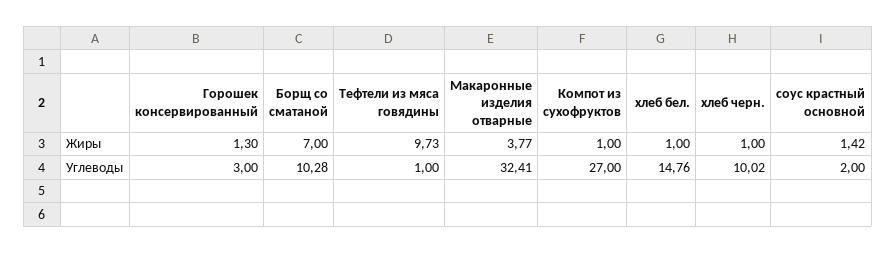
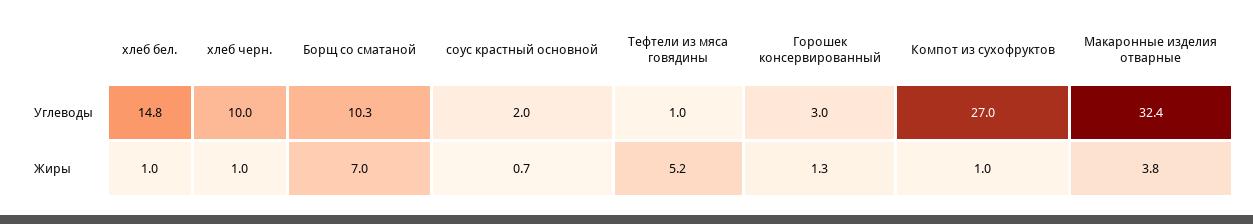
  {
    "Горошек консервированный": {
      "Жиры": 1.3,
      "Углеводы": 3
    },
    "Борщ со сматаной": {
      "Жиры": 7,
      "Углеводы": 10.28
    },
    "Тефтели из мяса говядины": {
-     "Жиры": 9.73,
+     "Жиры": 5.2,
      "Углеводы": 1
    },
    "Макаронные изделия отварные": {
      "Жиры": 3.77,
      "Углеводы": 32.41
    },
    "Компот из сухофруктов": {
      "Жиры": 1,
      "Углеводы": 27
    },
    "хлеб бел.": {
      "Жиры": 1,
      "Углеводы": 14.76
    },
    "хлеб черн.": {
      "Жиры": 1,
      "Углеводы": 10.02
    },
    "соус крастный основной": {
-     "Жиры": 1.42,
+     "Жиры": 0.7,
      "Углеводы": 2
    }
  }

